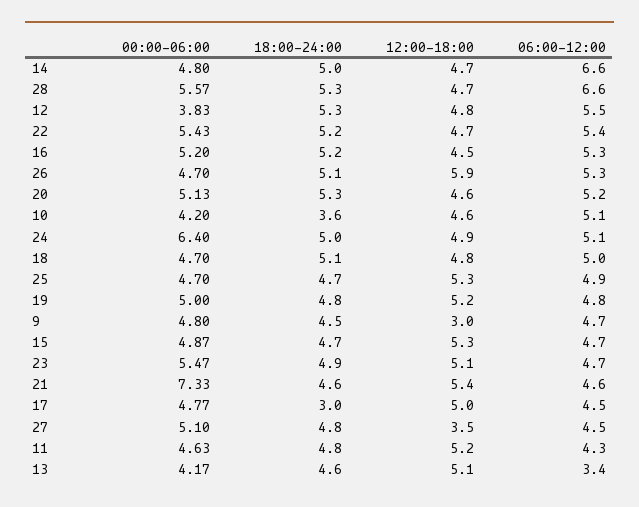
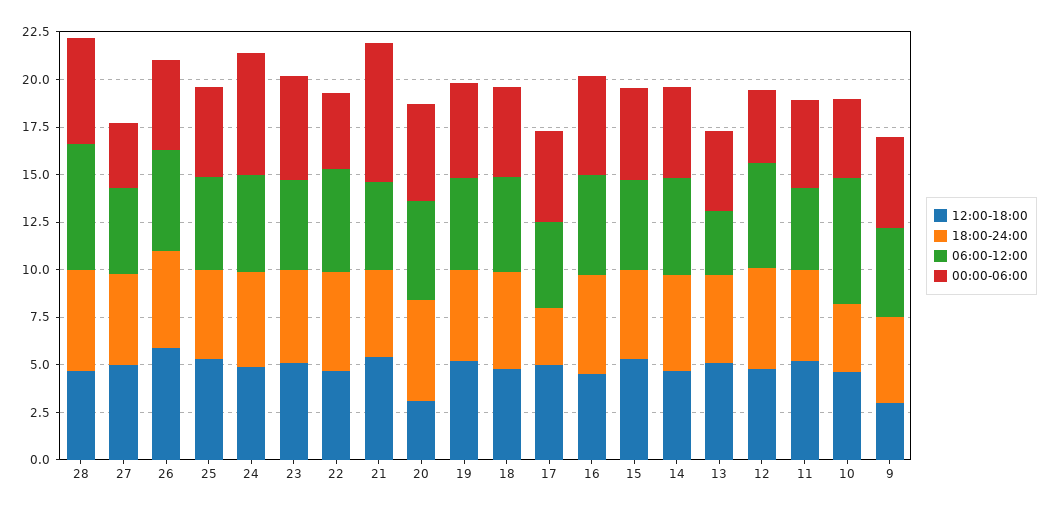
  {
    "00:00-06:00": {
      "14": 4.8,
      "28": 5.57,
      "12": 3.83,
-     "22": 5.43,
+     "22": 4,
      "16": 5.2,
      "26": 4.7,
      "20": 5.13,
      "10": 4.2,
      "24": 6.4,
      "18": 4.7,
      "25": 4.7,
      "19": 5,
      "9": 4.8,
      "15": 4.87,
      "23": 5.47,
      "21": 7.33,
      "17": 4.77,
-     "27": 5.1,
+     "27": 3.5,
      "11": 4.63,
      "13": 4.17
    },
    "18:00-24:00": {
      "14": 5,
      "28": 5.3,
      "12": 5.3,
      "22": 5.2,
      "16": 5.2,
      "26": 5.1,
      "20": 5.3,
      "10": 3.6,
      "24": 5,
      "18": 5.1,
      "25": 4.7,
      "19": 4.8,
      "9": 4.5,
      "15": 4.7,
      "23": 4.9,
      "21": 4.6,
      "17": 3,
      "27": 4.8,
      "11": 4.8,
      "13": 4.6
    },
    "12:00-18:00": {
      "14": 4.7,
      "28": 4.7,
      "12": 4.8,
      "22": 4.7,
      "16": 4.5,
      "26": 5.9,
-     "20": 4.6,
+     "20": 3,
      "10": 4.6,
      "24": 4.9,
      "18": 4.8,
      "25": 5.3,
      "19": 5.2,
      "9": 3,
      "15": 5.3,
      "23": 5.1,
      "21": 5.4,
      "17": 5,
-     "27": 3.5,
+     "27": 5,
      "11": 5.2,
      "13": 5.1
    },
    "06:00-12:00": {
-     "14": 6.6,
+     "14": 5,
      "28": 6.6,
      "12": 5.5,
      "22": 5.4,
      "16": 5.3,
      "26": 5.3,
      "20": 5.2,
-     "10": 5.1,
+     "10": 6.5,
      "24": 5.1,
      "18": 5,
      "25": 4.9,
      "19": 4.8,
      "9": 4.7,
      "15": 4.7,
      "23": 4.7,
      "21": 4.6,
      "17": 4.5,
      "27": 4.5,
      "11": 4.3,
      "13": 3.4
    }
  }

